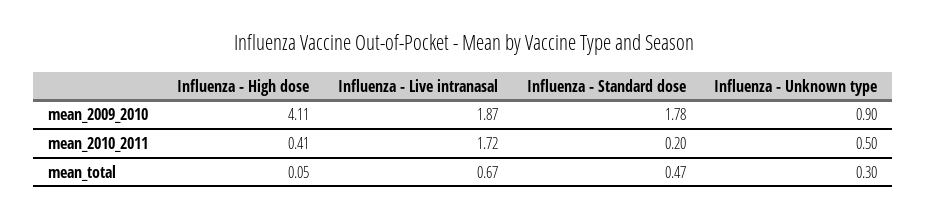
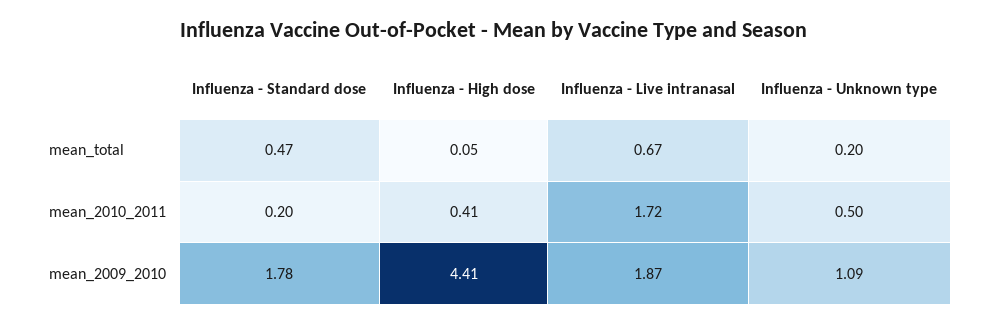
  {
    "Influenza - High dose": {
-     "mean_2009_2010": 4.11,
+     "mean_2009_2010": 4.41,
      "mean_2010_2011": 0.41,
      "mean_total": 0.05
    },
    "Influenza - Live intranasal": {
      "mean_2009_2010": 1.87,
      "mean_2010_2011": 1.72,
      "mean_total": 0.67
    },
    "Influenza - Standard dose": {
      "mean_2009_2010": 1.78,
      "mean_2010_2011": 0.2,
      "mean_total": 0.47
    },
    "Influenza - Unknown type": {
-     "mean_2009_2010": 0.9,
+     "mean_2009_2010": 1.09,
      "mean_2010_2011": 0.5,
-     "mean_total": 0.3
+     "mean_total": 0.2
    }
  }

